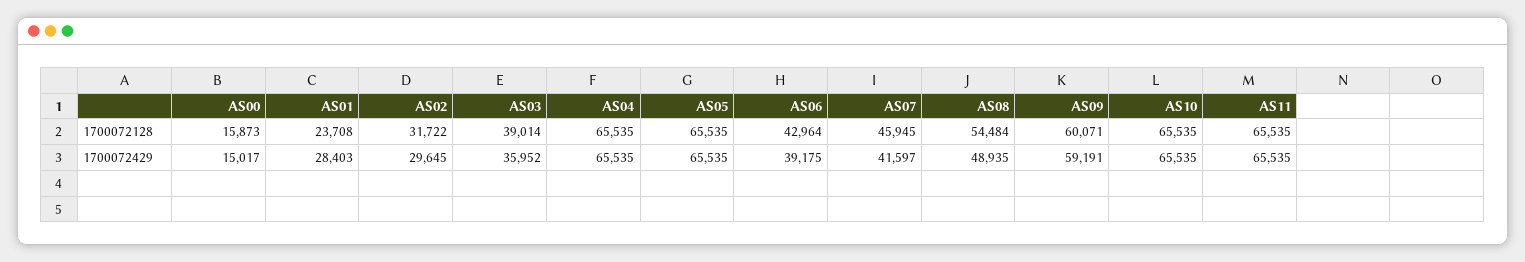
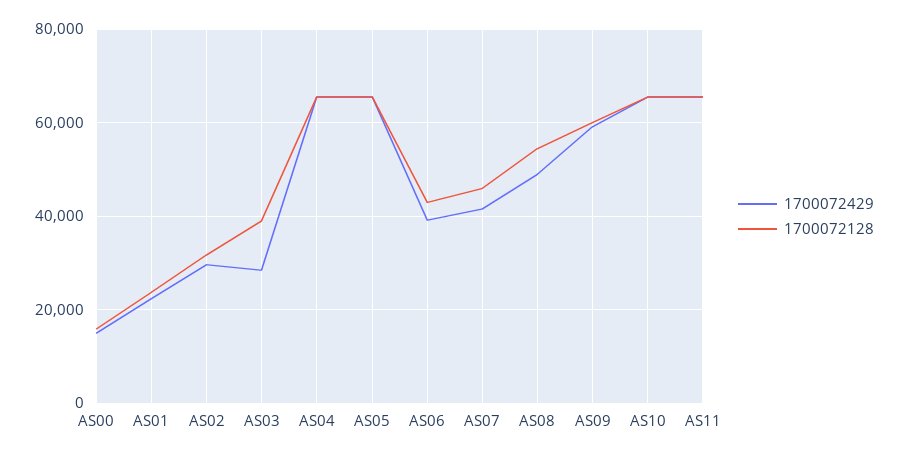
  {
    "1700072128": {
      "AS00": 15873,
      "AS01": 23708,
      "AS02": 31722,
      "AS03": 39014,
      "AS04": 65535,
      "AS05": 65535,
      "AS06": 42964,
      "AS07": 45945,
      "AS08": 54484,
      "AS09": 60071,
      "AS10": 65535,
      "AS11": 65535
    },
    "1700072429": {
      "AS00": 15017,
-     "AS01": 28403,
+     "AS01": 22000,
      "AS02": 29645,
-     "AS03": 35952,
+     "AS03": 28000,
      "AS04": 65535,
      "AS05": 65535,
      "AS06": 39175,
      "AS07": 41597,
      "AS08": 48935,
      "AS09": 59191,
      "AS10": 65535,
      "AS11": 65535
    }
  }

